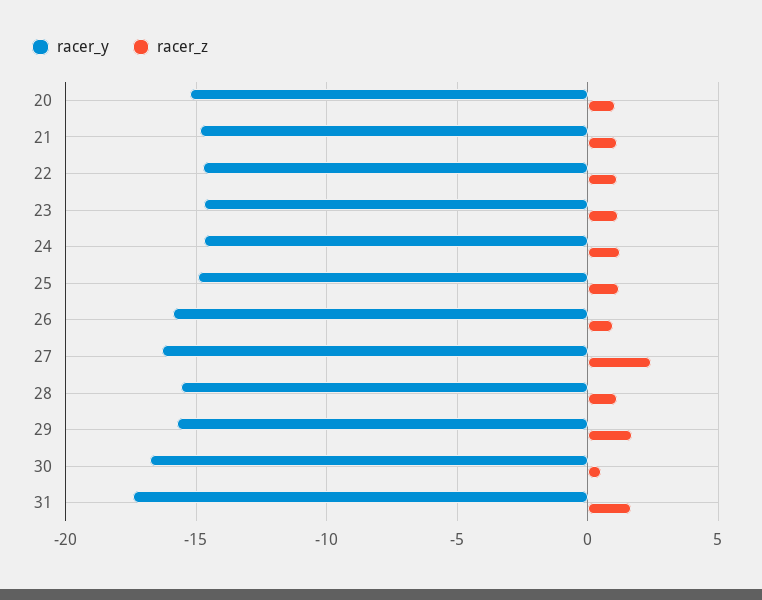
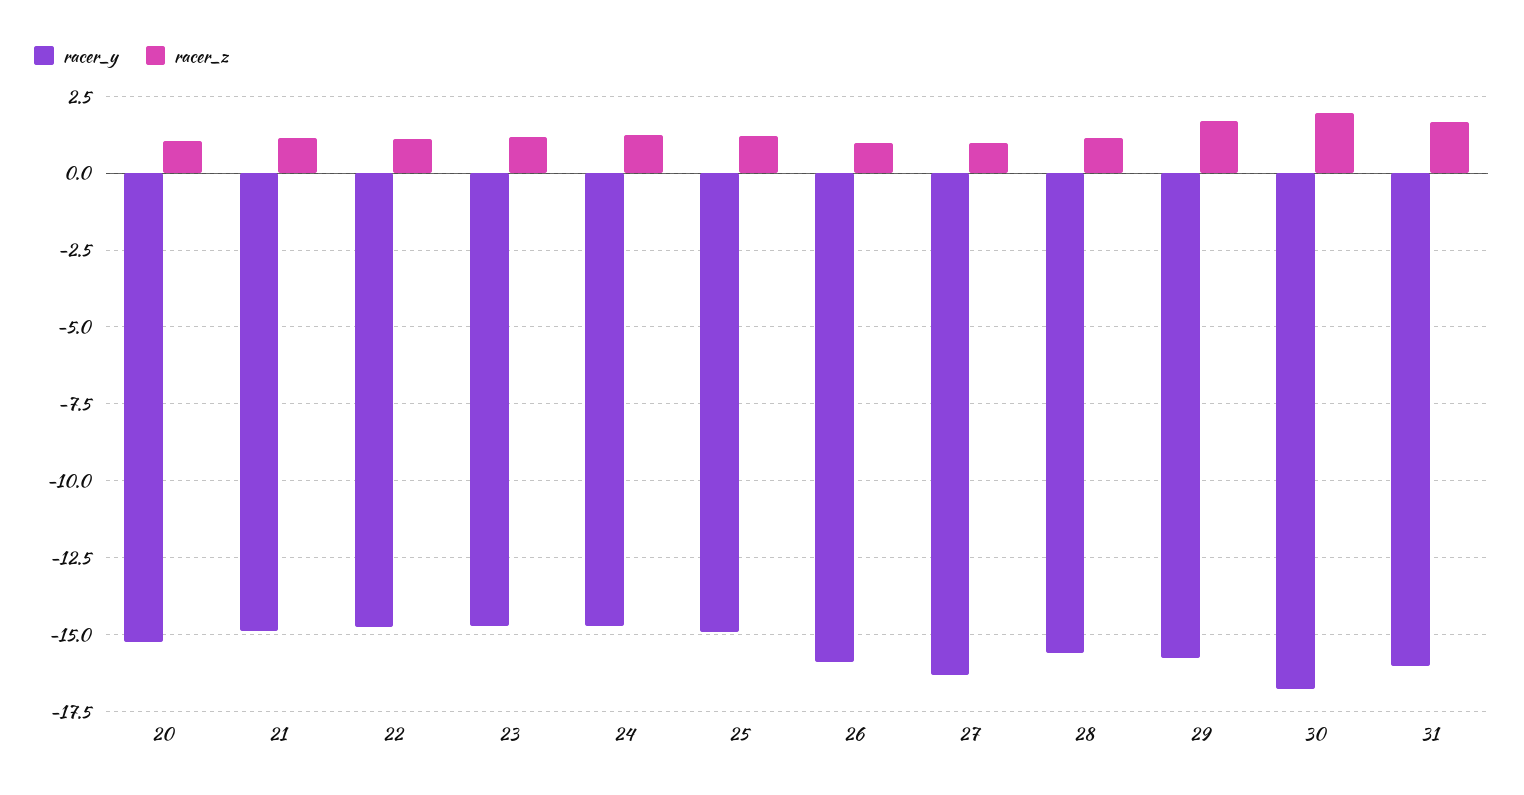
  {
    "racer_y": {
      "20": -15.25,
      "21": -14.75,
      "22": -14.75,
      "23": -14.75,
      "24": -14.75,
      "25": -15,
      "26": -16,
      "27": -16.25,
      "28": -15.5,
      "29": -15.75,
      "30": -16.75,
-     "31": -17.5
+     "31": -16
    },
    "racer_z": {
      "20": 1,
      "21": 1.25,
      "22": 1,
      "23": 1.25,
      "24": 1.25,
      "25": 1.25,
      "26": 1,
-     "27": 2.5,
+     "27": 1,
      "28": 1.25,
      "29": 1.75,
-     "30": 0.5,
+     "30": 2,
      "31": 1.75
    }
  }

